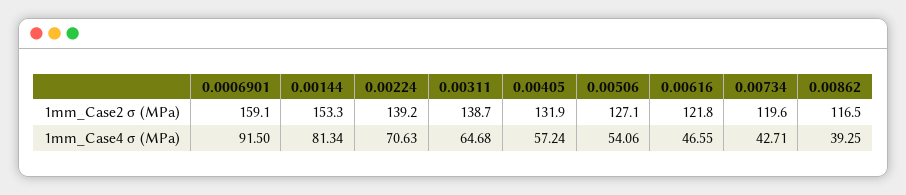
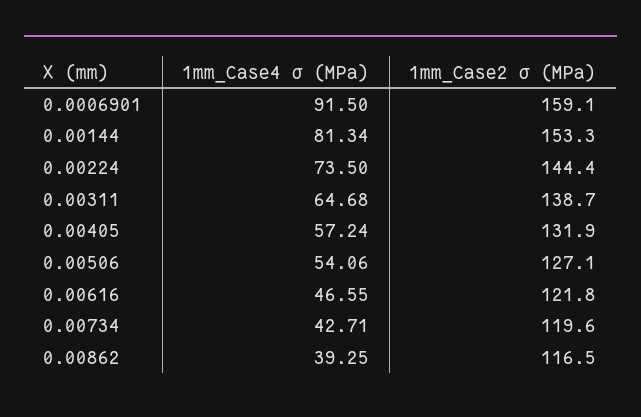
  {
    "0.0006901": {
      "1mm_Case2 σ (MPa)": 159.1,
      "1mm_Case4 σ (MPa)": 91.5
    },
    "0.00144": {
      "1mm_Case2 σ (MPa)": 153.3,
      "1mm_Case4 σ (MPa)": 81.34
    },
    "0.00224": {
-     "1mm_Case2 σ (MPa)": 139.2,
+     "1mm_Case2 σ (MPa)": 144.4,
-     "1mm_Case4 σ (MPa)": 70.63
+     "1mm_Case4 σ (MPa)": 73.5
    },
    "0.00311": {
      "1mm_Case2 σ (MPa)": 138.7,
      "1mm_Case4 σ (MPa)": 64.68
    },
    "0.00405": {
      "1mm_Case2 σ (MPa)": 131.9,
      "1mm_Case4 σ (MPa)": 57.24
    },
    "0.00506": {
      "1mm_Case2 σ (MPa)": 127.1,
      "1mm_Case4 σ (MPa)": 54.06
    },
    "0.00616": {
      "1mm_Case2 σ (MPa)": 121.8,
      "1mm_Case4 σ (MPa)": 46.55
    },
    "0.00734": {
      "1mm_Case2 σ (MPa)": 119.6,
      "1mm_Case4 σ (MPa)": 42.71
    },
    "0.00862": {
      "1mm_Case2 σ (MPa)": 116.5,
      "1mm_Case4 σ (MPa)": 39.25
    }
  }

